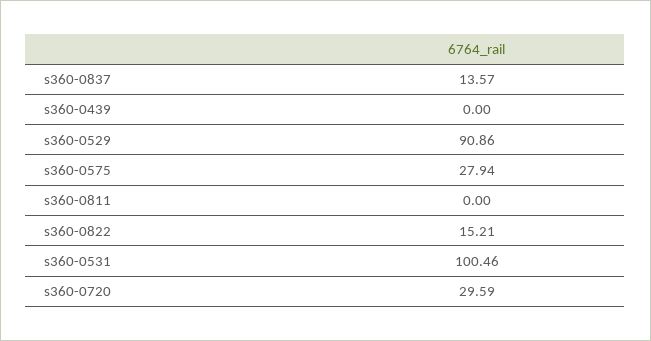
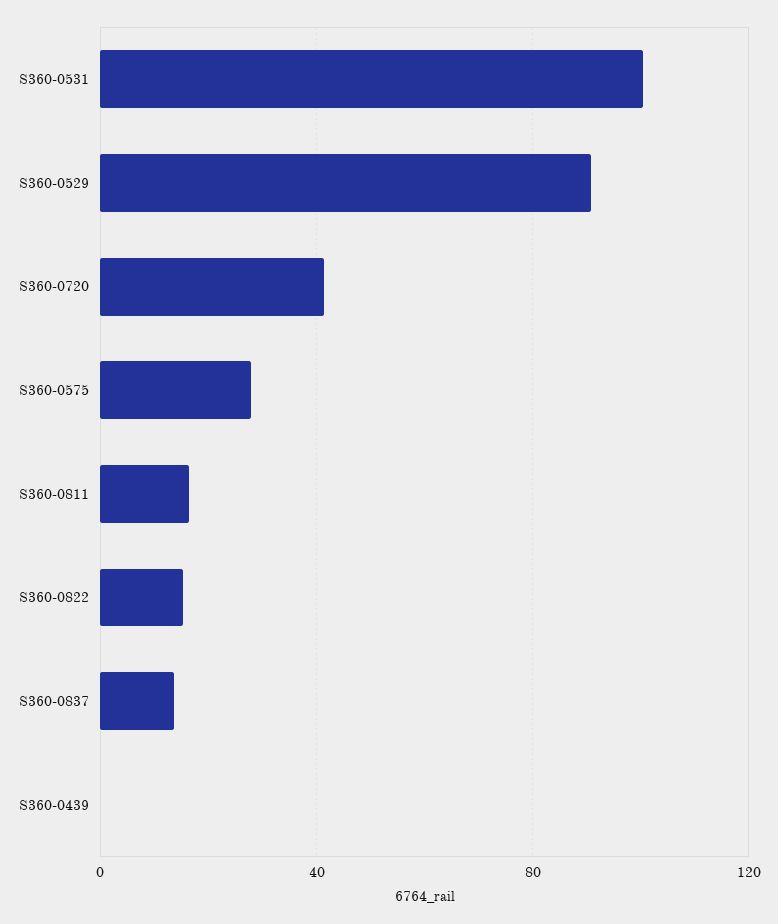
  {
    "s360-0837": 13.57,
    "s360-0439": 0,
    "s360-0529": 90.86,
    "s360-0575": 27.94,
-   "s360-0811": 0,
+   "s360-0811": 15,
    "s360-0822": 15.21,
    "s360-0531": 100.46,
-   "s360-0720": 29.59
+   "s360-0720": 40
  }

